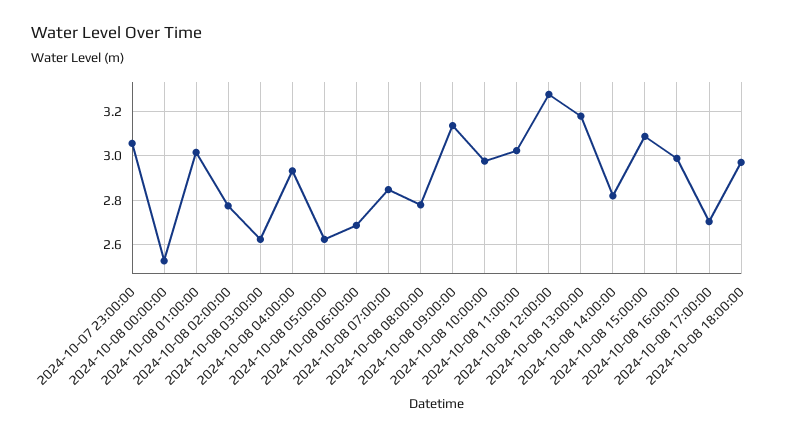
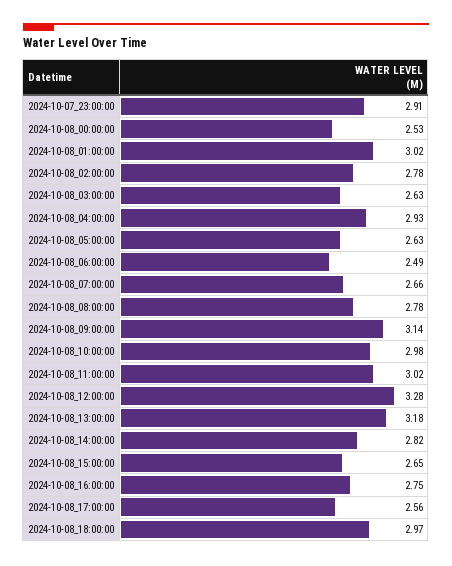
  {
-   "2024-10-07 23:00:00": 3.05,
+   "2024-10-07 23:00:00": 2.91,
    "2024-10-08 00:00:00": 2.53,
    "2024-10-08 01:00:00": 3.02,
    "2024-10-08 02:00:00": 2.78,
    "2024-10-08 03:00:00": 2.63,
    "2024-10-08 04:00:00": 2.93,
    "2024-10-08 05:00:00": 2.63,
-   "2024-10-08 06:00:00": 2.7,
+   "2024-10-08 06:00:00": 2.49,
-   "2024-10-08 07:00:00": 2.85,
+   "2024-10-08 07:00:00": 2.66,
    "2024-10-08 08:00:00": 2.78,
    "2024-10-08 09:00:00": 3.14,
    "2024-10-08 10:00:00": 2.98,
    "2024-10-08 11:00:00": 3.02,
    "2024-10-08 12:00:00": 3.28,
    "2024-10-08 13:00:00": 3.18,
    "2024-10-08 14:00:00": 2.82,
-   "2024-10-08 15:00:00": 3.1,
+   "2024-10-08 15:00:00": 2.65,
-   "2024-10-08 16:00:00": 3,
+   "2024-10-08 16:00:00": 2.75,
-   "2024-10-08 17:00:00": 2.7,
+   "2024-10-08 17:00:00": 2.56,
    "2024-10-08 18:00:00": 2.97
  }

